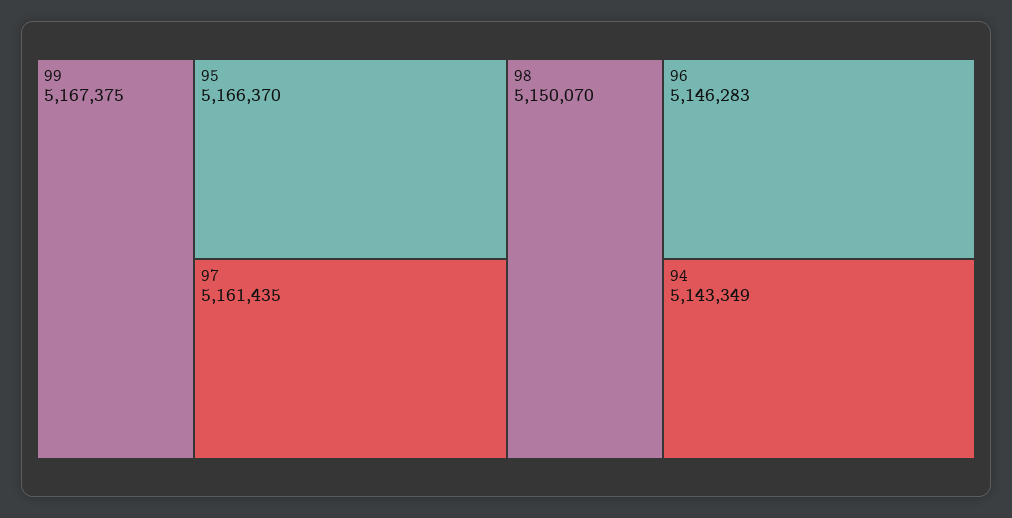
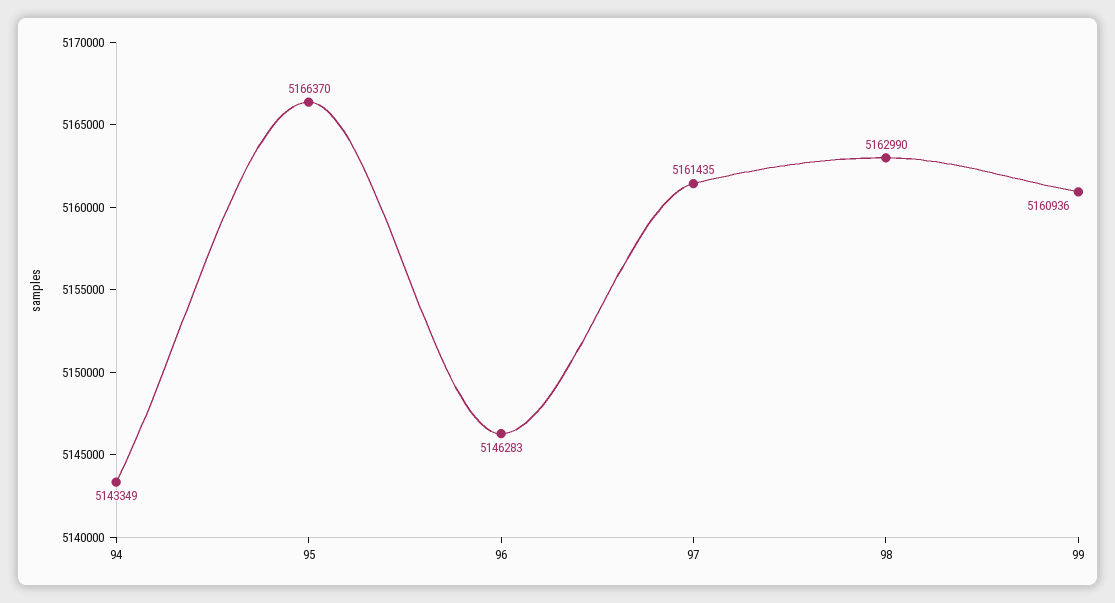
  {
-   "99": 5167375,
+   "99": 5160936,
    "95": 5166370,
    "97": 5161435,
-   "98": 5150070,
+   "98": 5162990,
    "96": 5146283,
    "94": 5143349
  }

